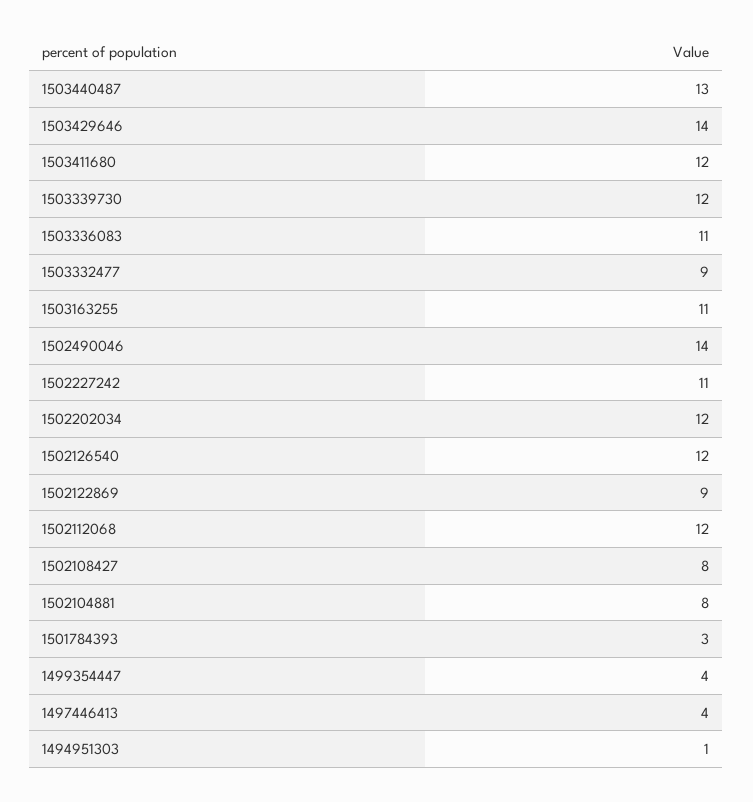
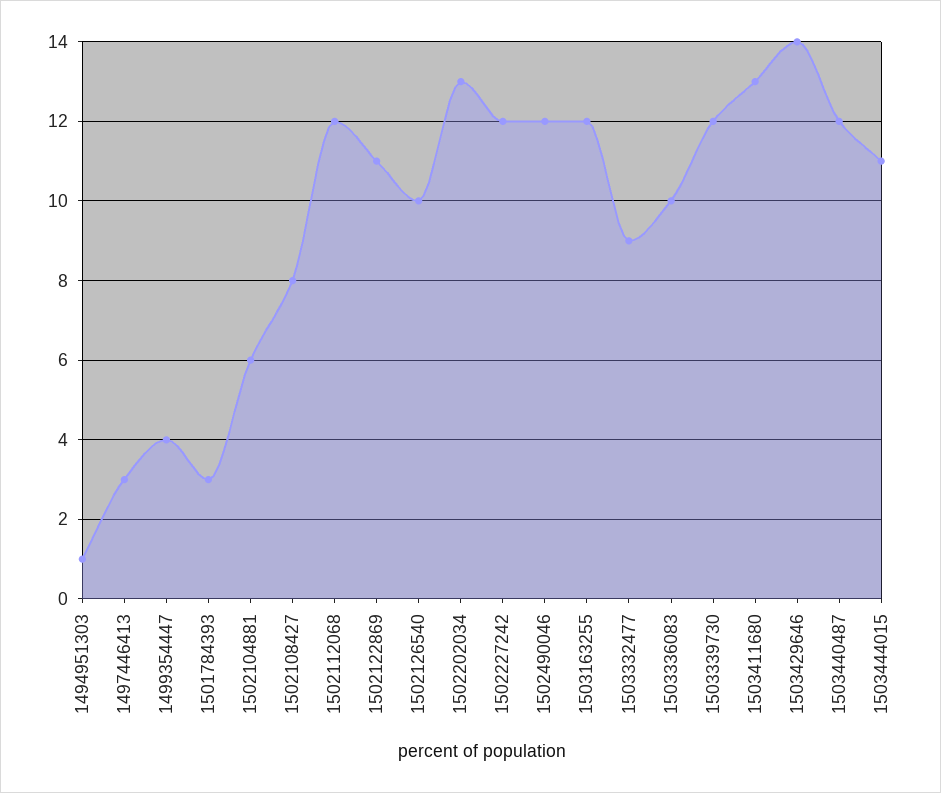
  {
-   "1503440487": 13,
+   "1503440487": 12,
    "1503429646": 14,
-   "1503411680": 12,
+   "1503411680": 13,
    "1503339730": 12,
-   "1503336083": 11,
+   "1503336083": 10,
    "1503332477": 9,
-   "1503163255": 11,
+   "1503163255": 12,
-   "1502490046": 14,
+   "1502490046": 12,
-   "1502227242": 11,
+   "1502227242": 12,
-   "1502202034": 12,
+   "1502202034": 13,
-   "1502126540": 12,
+   "1502126540": 10,
-   "1502122869": 9,
+   "1502122869": 11,
    "1502112068": 12,
    "1502108427": 8,
-   "1502104881": 8,
+   "1502104881": 6,
    "1501784393": 3,
    "1499354447": 4,
-   "1497446413": 4,
+   "1497446413": 3,
-   "1494951303": 1
+   "1494951303": 1,
+   "1503444015": 11
  }

